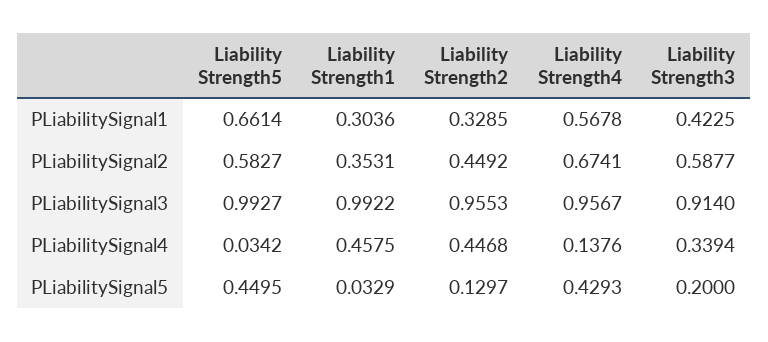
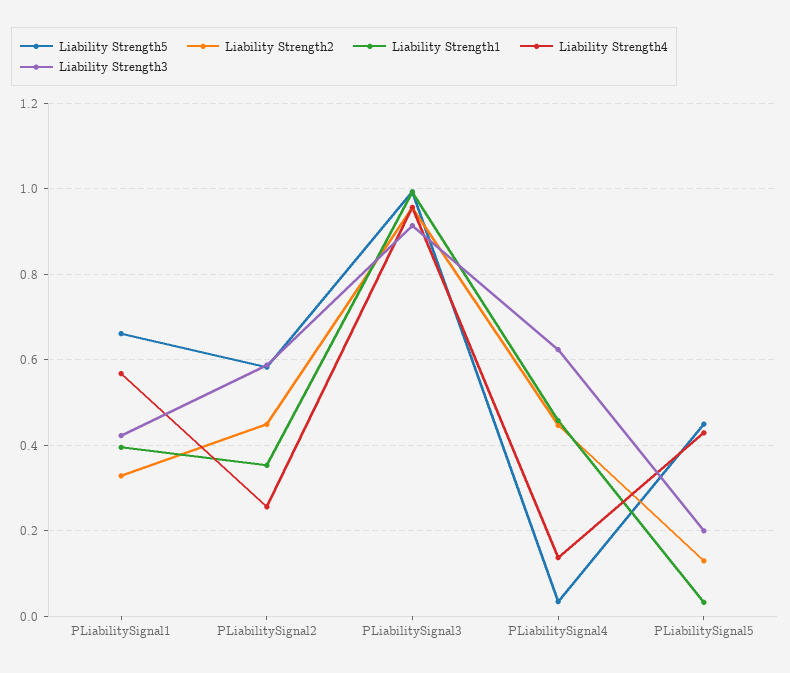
  {
    "Liability Strength5": {
      "PLiabilitySignal1": 0.6614,
      "PLiabilitySignal2": 0.5827,
      "PLiabilitySignal3": 0.9927,
      "PLiabilitySignal4": 0.0342,
      "PLiabilitySignal5": 0.4495
    },
    "Liability Strength1": {
-     "PLiabilitySignal1": 0.3036,
+     "PLiabilitySignal1": 0.4,
      "PLiabilitySignal2": 0.3531,
      "PLiabilitySignal3": 0.9922,
      "PLiabilitySignal4": 0.4575,
      "PLiabilitySignal5": 0.0329
    },
    "Liability Strength2": {
      "PLiabilitySignal1": 0.3285,
      "PLiabilitySignal2": 0.4492,
      "PLiabilitySignal3": 0.9553,
      "PLiabilitySignal4": 0.4468,
      "PLiabilitySignal5": 0.1297
    },
    "Liability Strength4": {
      "PLiabilitySignal1": 0.5678,
-     "PLiabilitySignal2": 0.6741,
+     "PLiabilitySignal2": 0.26,
      "PLiabilitySignal3": 0.9567,
      "PLiabilitySignal4": 0.1376,
      "PLiabilitySignal5": 0.4293
    },
    "Liability Strength3": {
      "PLiabilitySignal1": 0.4225,
      "PLiabilitySignal2": 0.5877,
      "PLiabilitySignal3": 0.914,
-     "PLiabilitySignal4": 0.3394,
+     "PLiabilitySignal4": 0.62,
      "PLiabilitySignal5": 0.2
    }
  }

